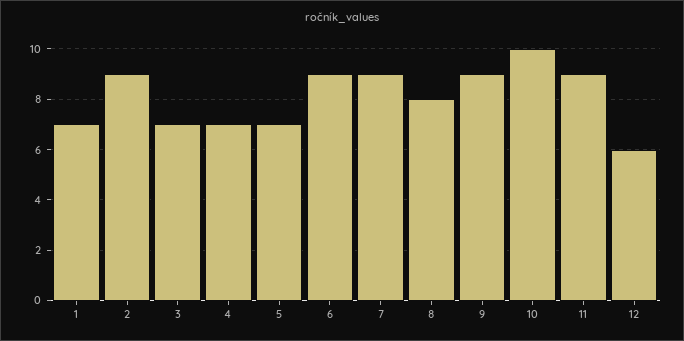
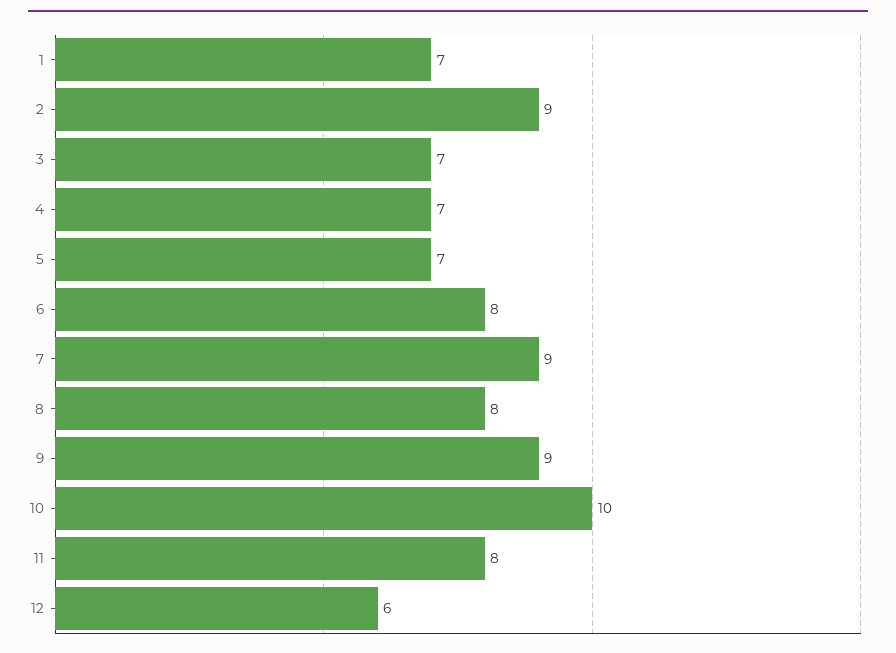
  {
    "1": 7,
    "2": 9,
    "3": 7,
    "4": 7,
    "5": 7,
-   "6": 9,
+   "6": 8,
    "7": 9,
    "8": 8,
    "9": 9,
    "10": 10,
-   "11": 9,
+   "11": 8,
    "12": 6
  }

